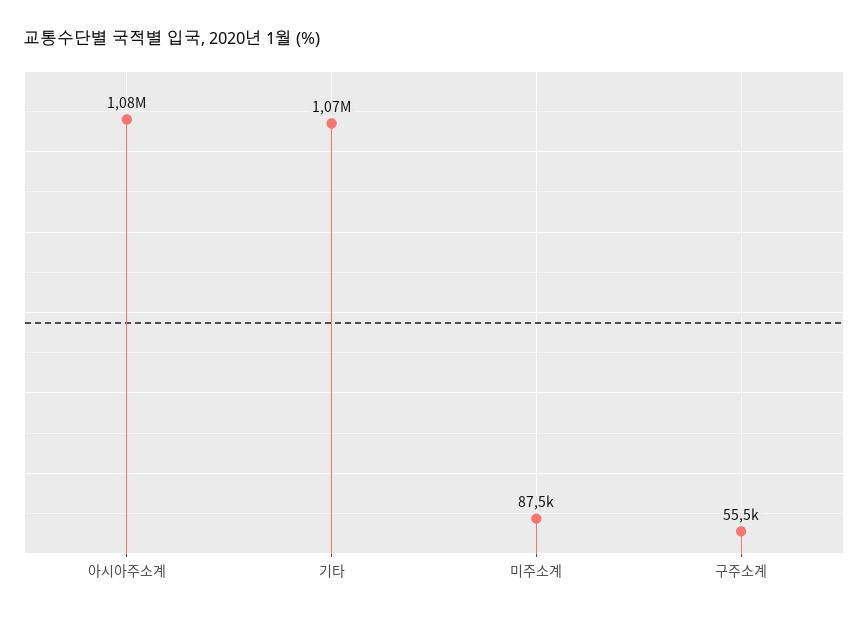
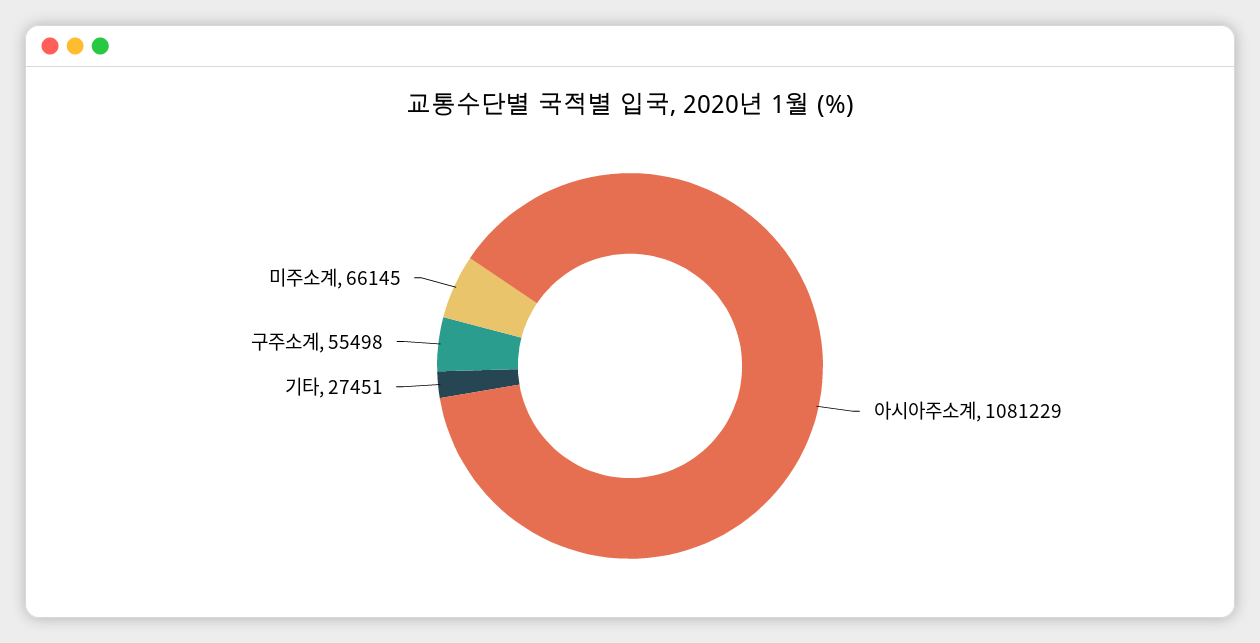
  {
    "아시아주소계": 1081229,
-   "기타": 1070000,
+   "기타": 27451,
-   "미주소계": 87500,
+   "미주소계": 66145,
    "구주소계": 55498
  }

